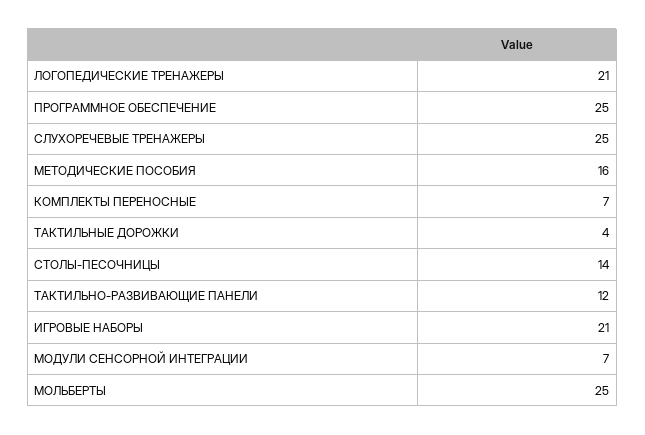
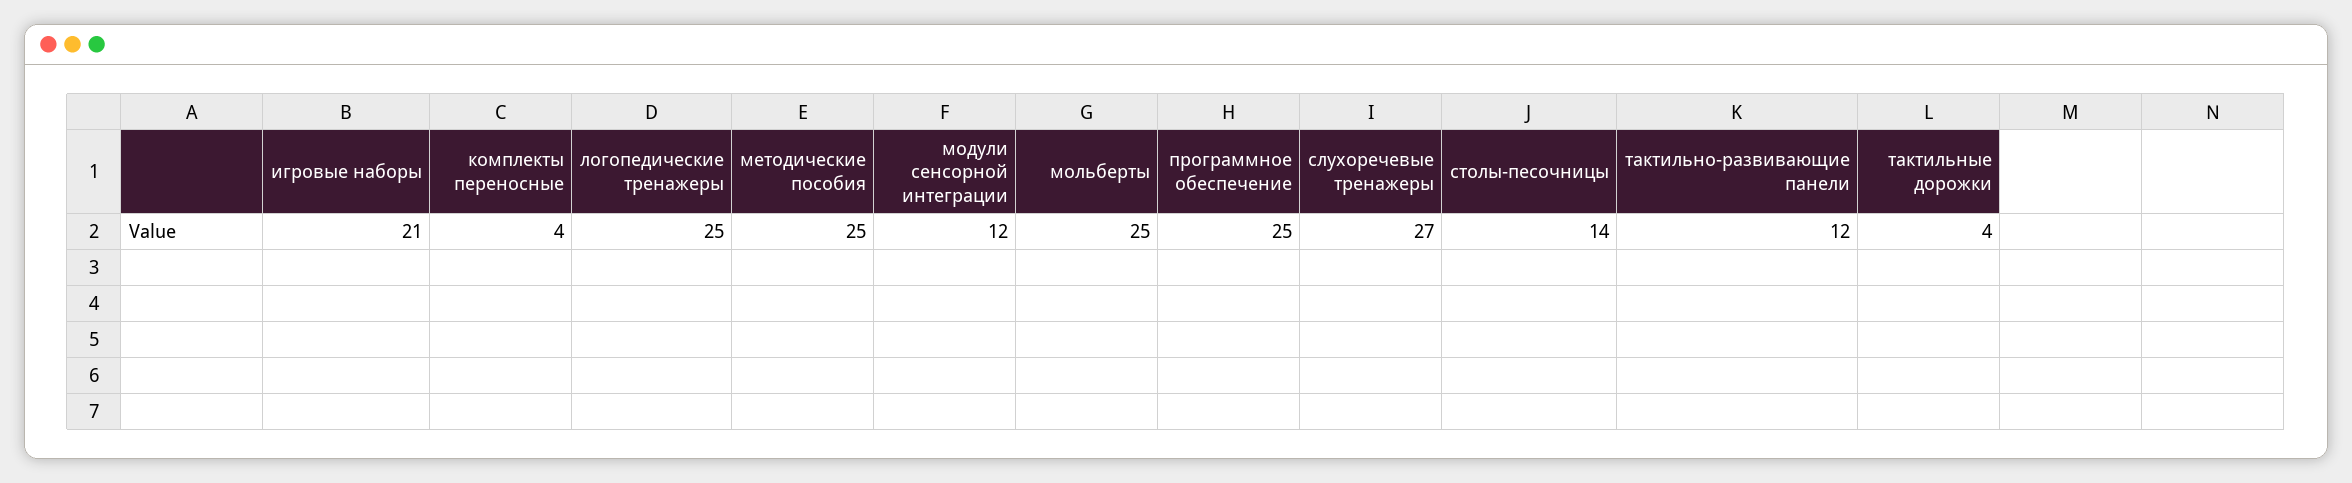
  {
-   "ЛОГОПЕДИЧЕСКИЕ ТРЕНАЖЕРЫ": 21,
+   "ЛОГОПЕДИЧЕСКИЕ ТРЕНАЖЕРЫ": 25,
    "ПРОГРАММНОЕ ОБЕСПЕЧЕНИЕ": 25,
-   "СЛУХОРЕЧЕВЫЕ ТРЕНАЖЕРЫ": 25,
+   "СЛУХОРЕЧЕВЫЕ ТРЕНАЖЕРЫ": 27,
-   "МЕТОДИЧЕСКИЕ ПОСОБИЯ": 16,
+   "МЕТОДИЧЕСКИЕ ПОСОБИЯ": 25,
-   "КОМПЛЕКТЫ ПЕРЕНОСНЫЕ": 7,
+   "КОМПЛЕКТЫ ПЕРЕНОСНЫЕ": 4,
    "ТАКТИЛЬНЫЕ ДОРОЖКИ": 4,
    "СТОЛЫ-ПЕСОЧНИЦЫ": 14,
    "ТАКТИЛЬНО-РАЗВИВАЮЩИЕ ПАНЕЛИ": 12,
    "ИГРОВЫЕ НАБОРЫ": 21,
-   "МОДУЛИ СЕНСОРНОЙ ИНТЕГРАЦИИ": 7,
+   "МОДУЛИ СЕНСОРНОЙ ИНТЕГРАЦИИ": 12,
    "МОЛЬБЕРТЫ": 25
  }

